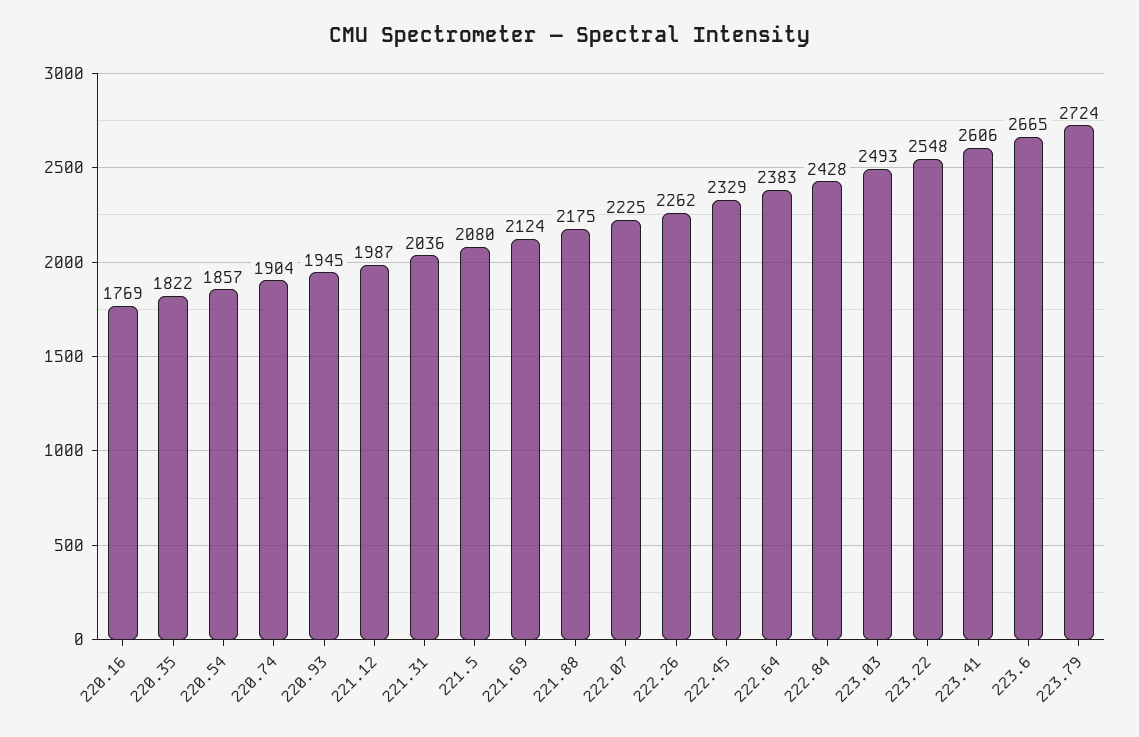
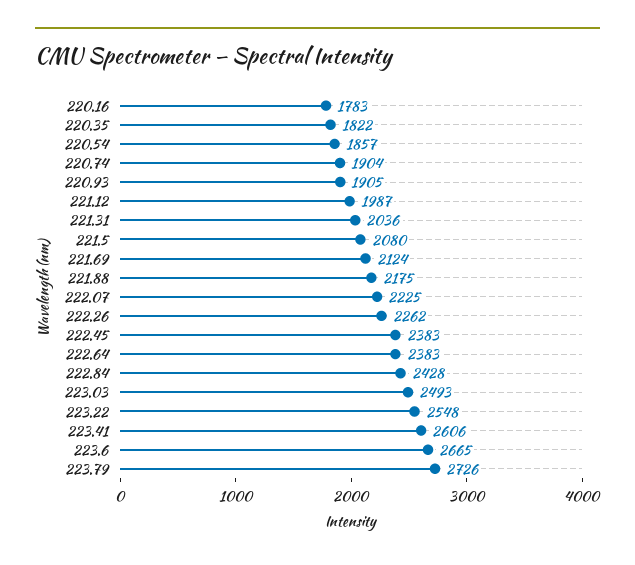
  {
-   "220.16": 1769,
+   "220.16": 1783,
    "220.35": 1822,
    "220.54": 1857,
    "220.74": 1904,
-   "220.93": 1945,
+   "220.93": 1905,
    "221.12": 1987,
    "221.31": 2036,
    "221.5": 2080,
    "221.69": 2124,
    "221.88": 2175,
    "222.07": 2225,
    "222.26": 2262,
-   "222.45": 2329,
+   "222.45": 2383,
    "222.64": 2383,
    "222.84": 2428,
    "223.03": 2493,
    "223.22": 2548,
    "223.41": 2606,
    "223.6": 2665,
-   "223.79": 2724
+   "223.79": 2726
  }

